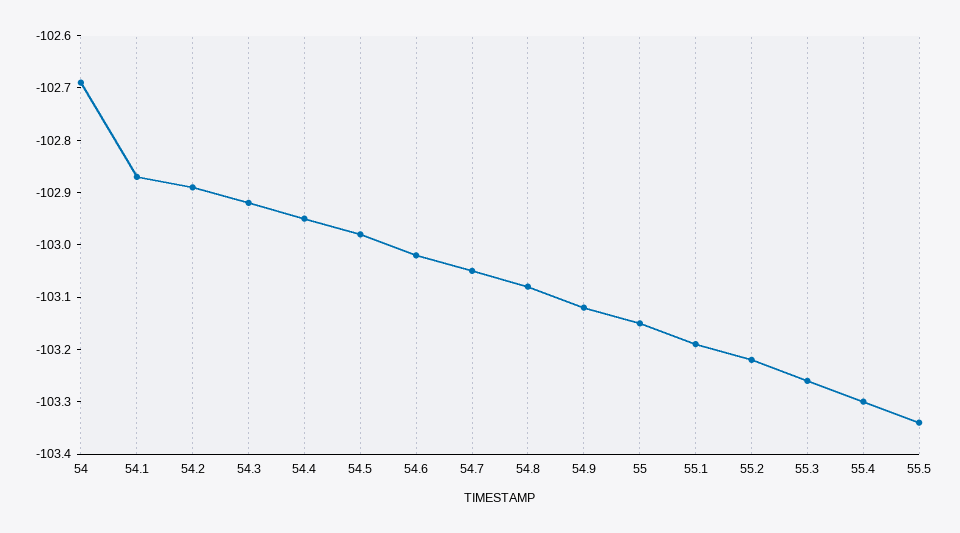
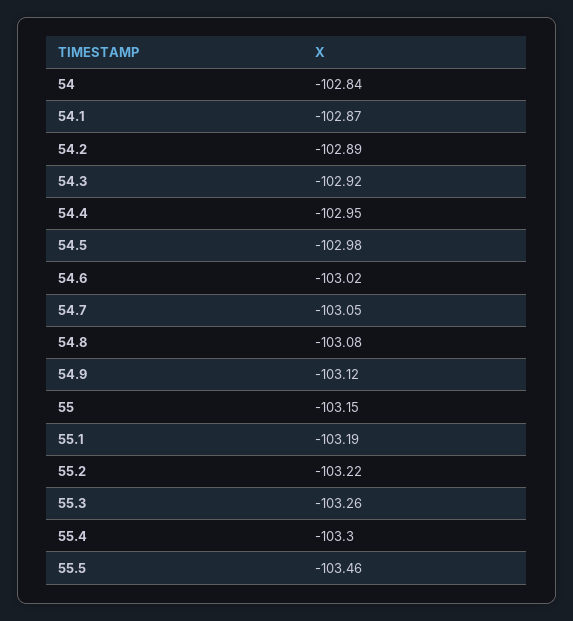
  {
-   "54": -102.7,
+   "54": -102.84,
    "54.1": -102.87,
    "54.2": -102.89,
    "54.3": -102.92,
    "54.4": -102.95,
    "54.5": -102.98,
    "54.6": -103.02,
    "54.7": -103.05,
    "54.8": -103.08,
    "54.9": -103.12,
    "55": -103.15,
    "55.1": -103.19,
    "55.2": -103.22,
    "55.3": -103.26,
    "55.4": -103.3,
-   "55.5": -103.35
+   "55.5": -103.46
  }

